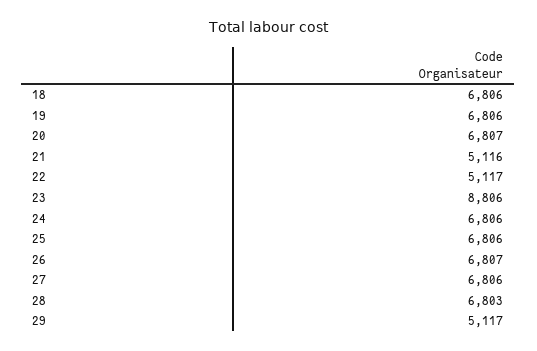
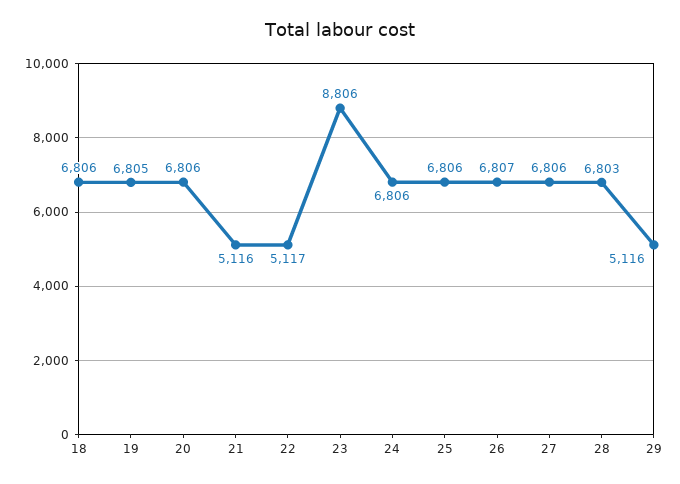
  {
    "18": 6806,
-   "19": 6806,
+   "19": 6805,
-   "20": 6807,
+   "20": 6806,
    "21": 5116,
    "22": 5117,
    "23": 8806,
    "24": 6806,
    "25": 6806,
    "26": 6807,
    "27": 6806,
    "28": 6803,
-   "29": 5117
+   "29": 5116
  }

